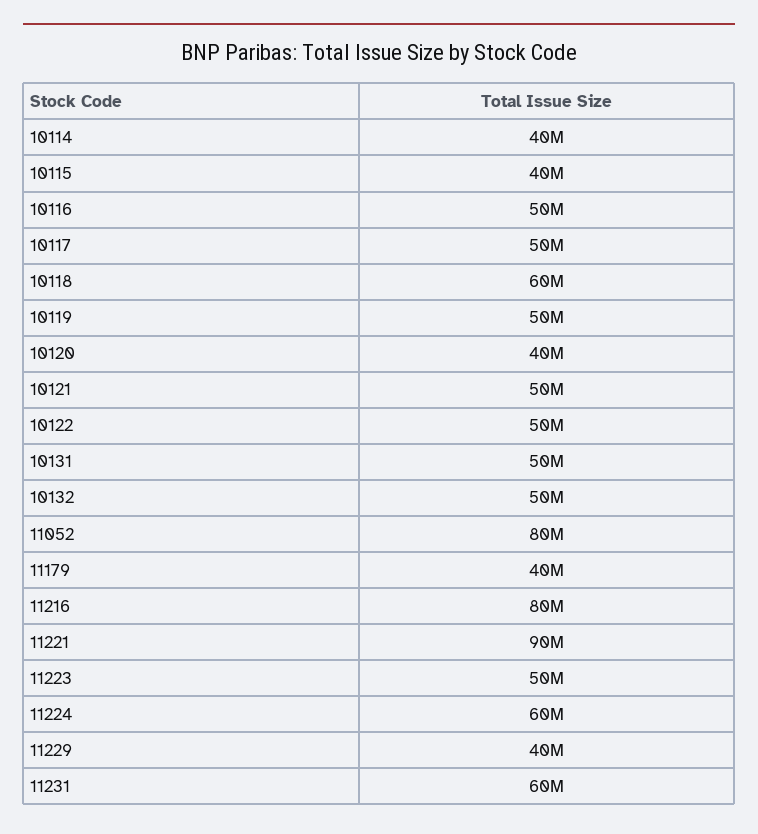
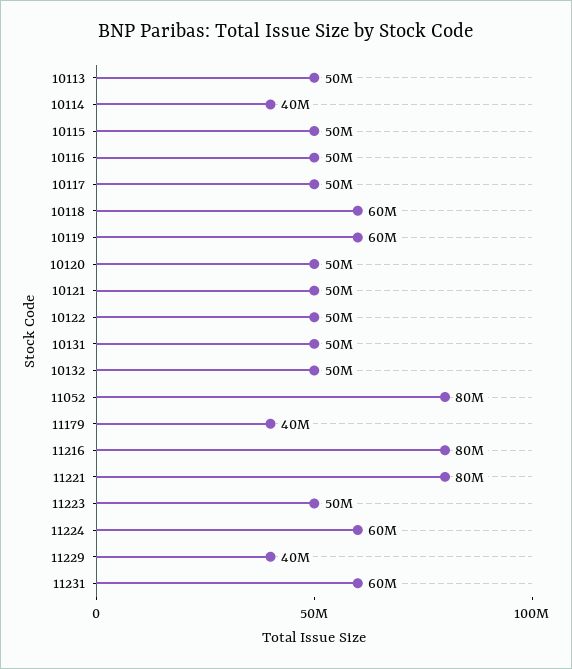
  {
    "10114": 40000000,
-   "10115": 40000000,
+   "10115": 50000000,
    "10116": 50000000,
    "10117": 50000000,
    "10118": 60000000,
-   "10119": 50000000,
+   "10119": 60000000,
-   "10120": 40000000,
+   "10120": 50000000,
    "10121": 50000000,
    "10122": 50000000,
    "10131": 50000000,
    "10132": 50000000,
    "11052": 80000000,
    "11179": 40000000,
    "11216": 80000000,
-   "11221": 90000000,
+   "11221": 80000000,
    "11223": 50000000,
    "11224": 60000000,
    "11229": 40000000,
-   "11231": 60000000
+   "11231": 60000000,
+   "10113": 50000000
  }

